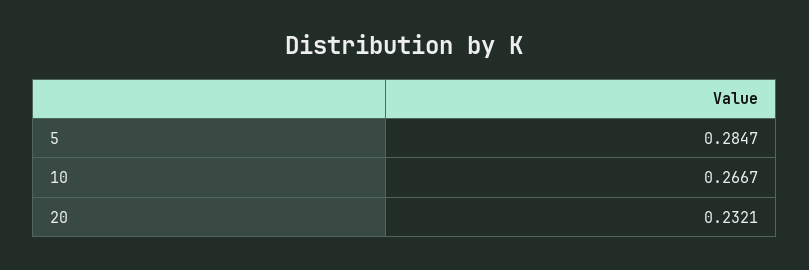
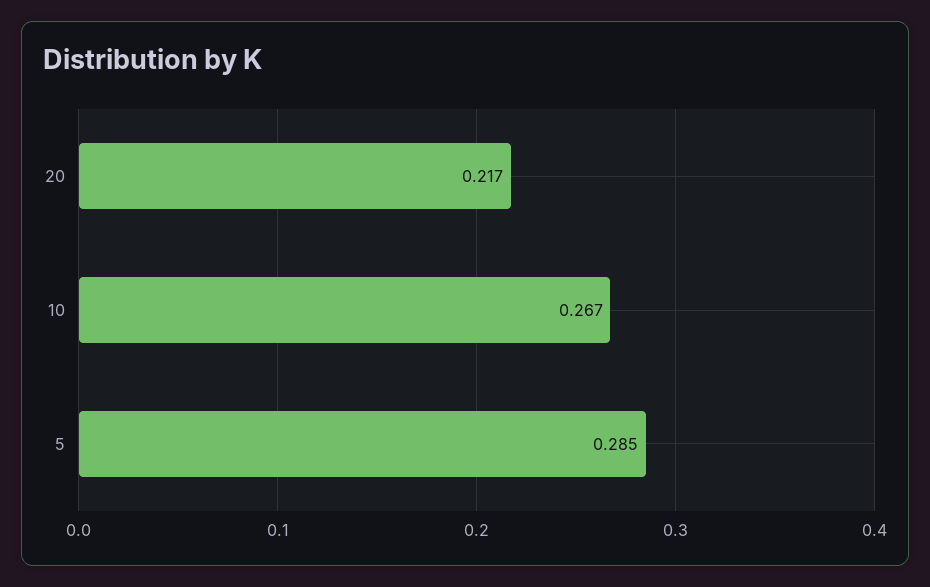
  {
    "5": 0.2847,
    "10": 0.2667,
-   "20": 0.2321
+   "20": 0.217
  }

